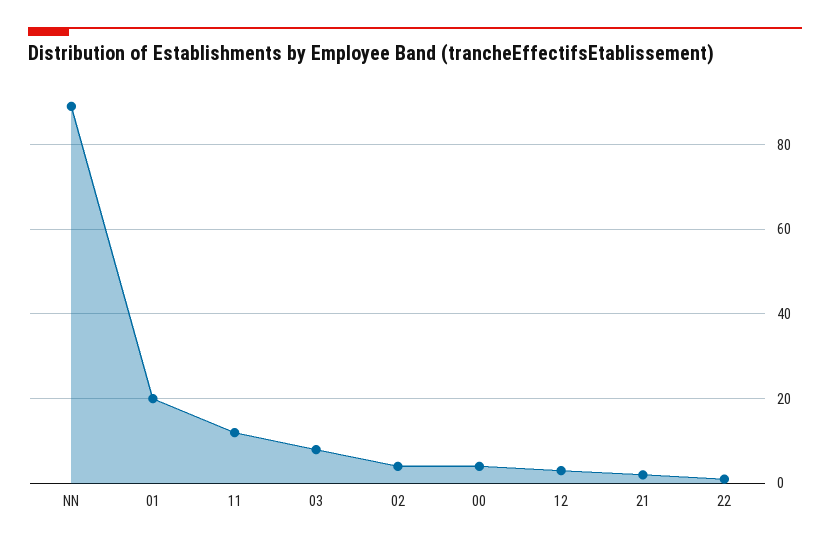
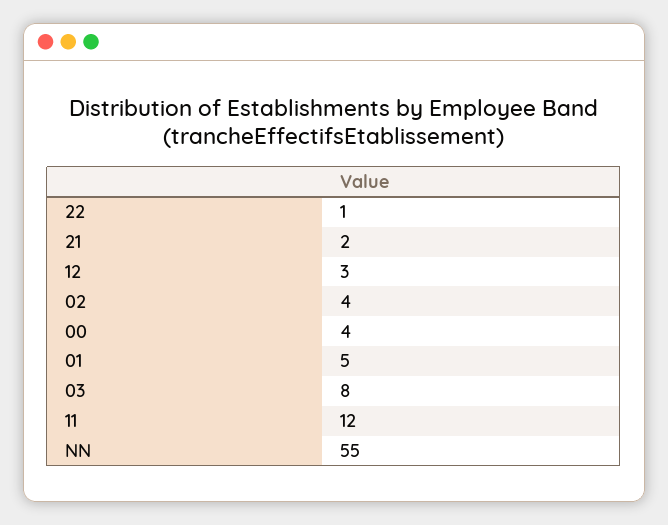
  {
-   "NN": 90,
+   "NN": 55,
-   "01": 20,
+   "01": 5,
    "11": 12,
    "03": 8,
    "02": 4,
    "00": 4,
    "12": 3,
    "21": 2,
    "22": 1
  }

